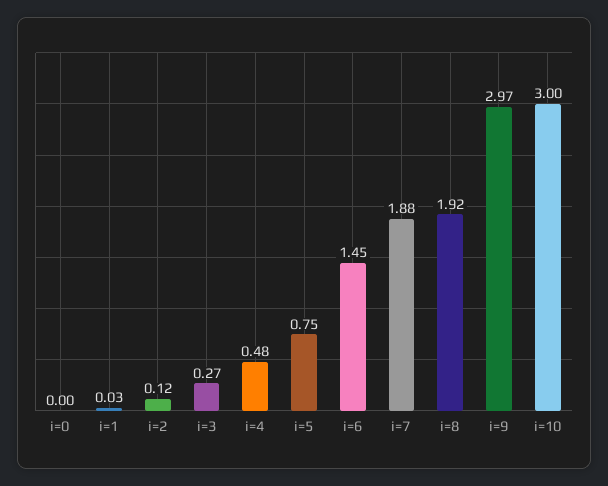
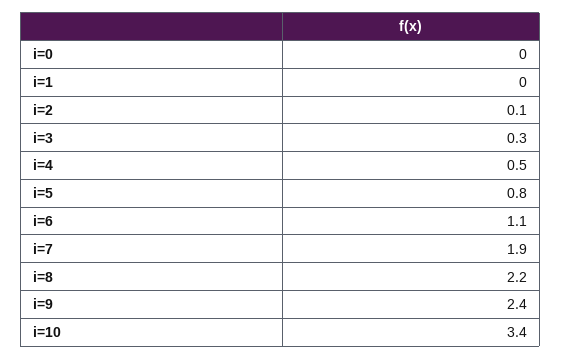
  {
    "i=0": 0,
    "i=1": 0.03,
    "i=2": 0.12,
    "i=3": 0.27,
    "i=4": 0.48,
    "i=5": 0.75,
-   "i=6": 1.45,
+   "i=6": 1.1,
    "i=7": 1.88,
-   "i=8": 1.92,
+   "i=8": 2.2,
-   "i=9": 2.97,
+   "i=9": 2.4,
-   "i=10": 3
+   "i=10": 3.4
  }

